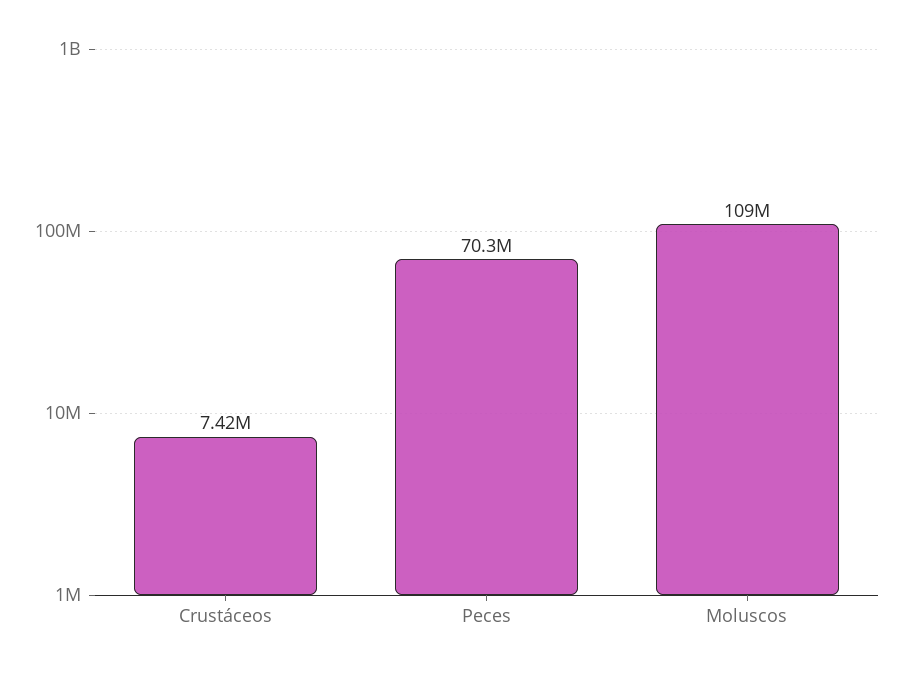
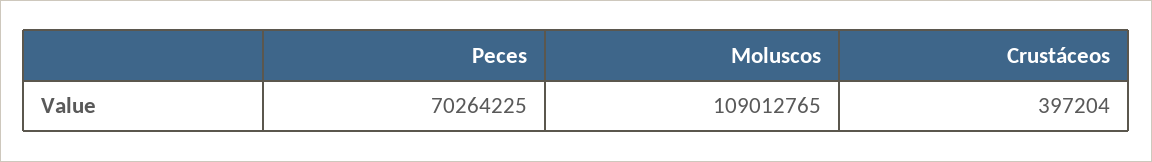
  {
-   "Crustáceos": 7420000,
+   "Crustáceos": 397204,
    "Peces": 70264225,
    "Moluscos": 109012765
  }

